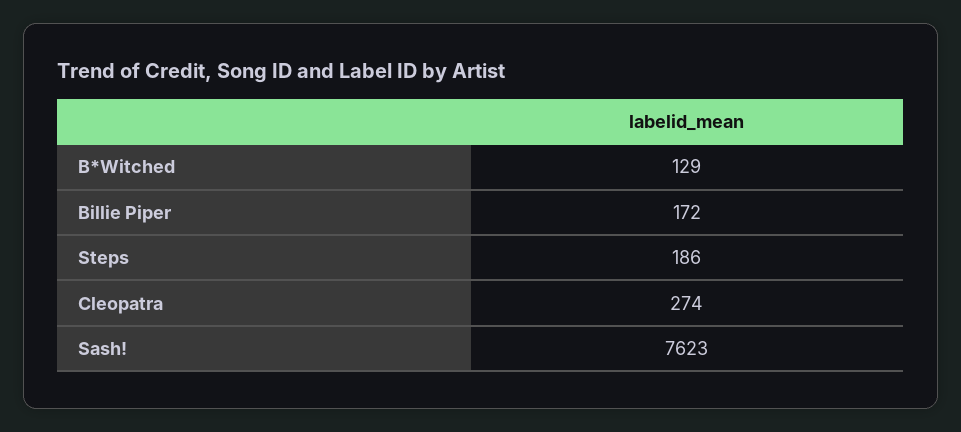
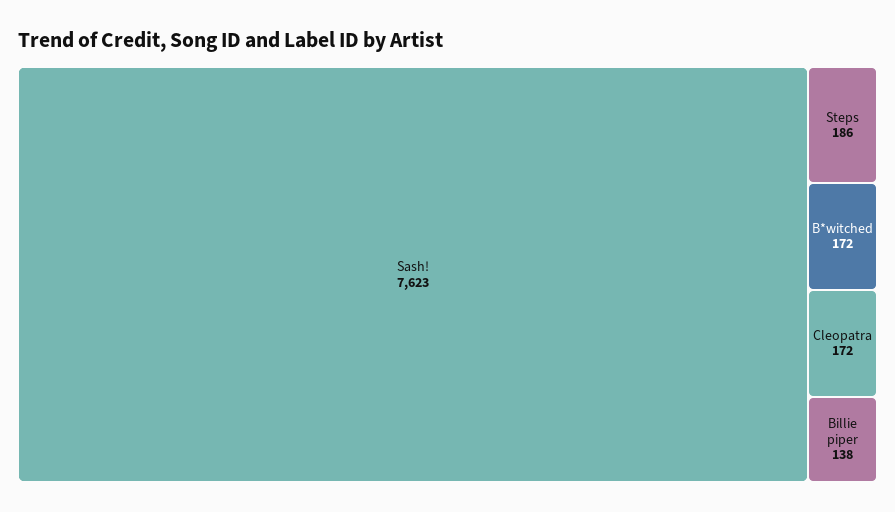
  {
-   "B*Witched": 129,
+   "B*Witched": 172,
-   "Billie Piper": 172,
+   "Billie Piper": 138,
    "Steps": 186,
-   "Cleopatra": 274,
+   "Cleopatra": 172,
    "Sash!": 7623
  }

